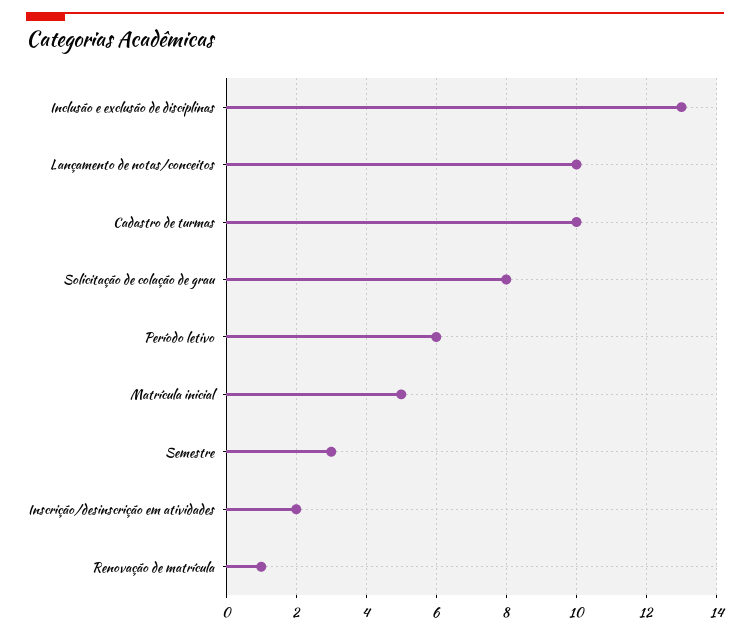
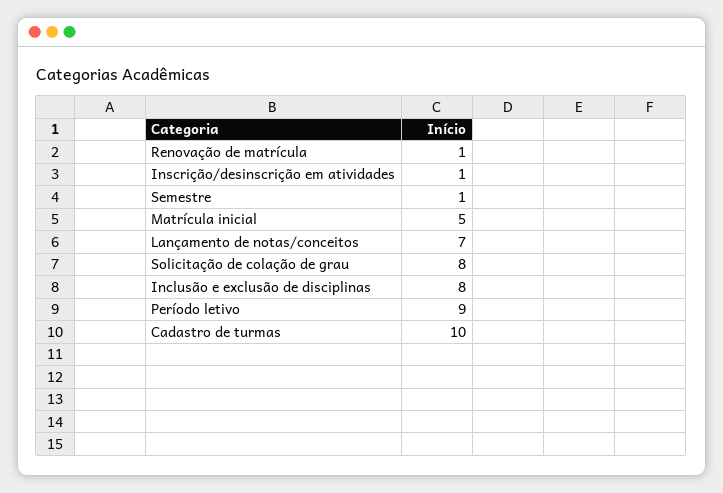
  {
-   "Inclusão e exclusão de disciplinas": 13,
+   "Inclusão e exclusão de disciplinas": 8,
-   "Lançamento de notas/conceitos": 10,
+   "Lançamento de notas/conceitos": 7,
    "Cadastro de turmas": 10,
    "Solicitação de colação de grau": 8,
-   "Período letivo": 6,
+   "Período letivo": 9,
    "Matrícula inicial": 5,
-   "Semestre": 3,
+   "Semestre": 1,
-   "Inscrição/desinscrição em atividades": 2,
+   "Inscrição/desinscrição em atividades": 1,
    "Renovação de matrícula": 1
  }

